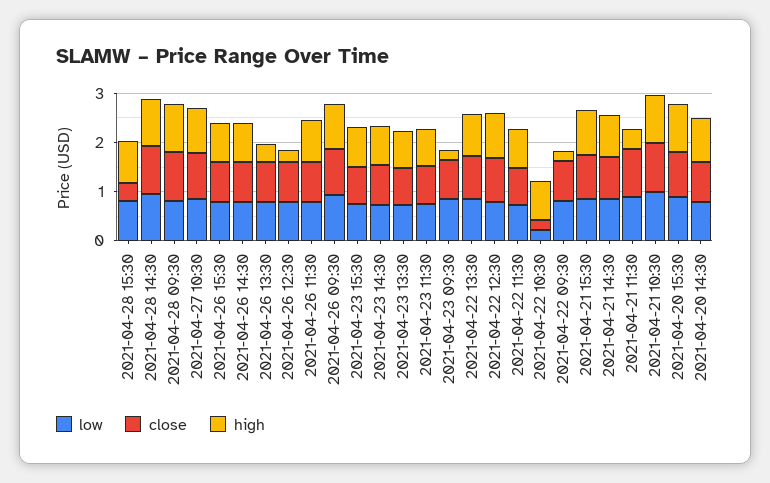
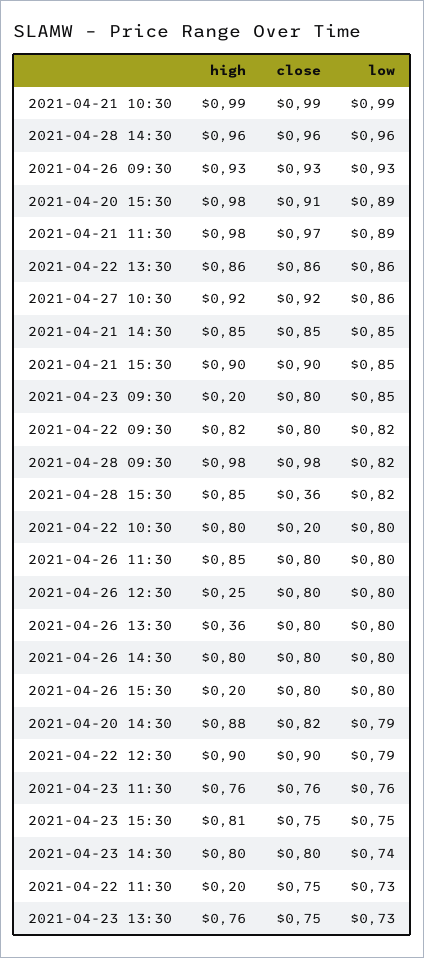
  {
    "low": {
      "2021-04-28 15:30": 0.82,
      "2021-04-28 14:30": 0.96,
      "2021-04-28 09:30": 0.82,
      "2021-04-27 10:30": 0.86,
      "2021-04-26 15:30": 0.8,
      "2021-04-26 14:30": 0.8,
      "2021-04-26 13:30": 0.8,
      "2021-04-26 12:30": 0.8,
      "2021-04-26 11:30": 0.8,
      "2021-04-26 09:30": 0.93,
      "2021-04-23 15:30": 0.75,
      "2021-04-23 14:30": 0.74,
      "2021-04-23 13:30": 0.73,
      "2021-04-23 11:30": 0.76,
      "2021-04-23 09:30": 0.85,
      "2021-04-22 13:30": 0.86,
      "2021-04-22 12:30": 0.79,
      "2021-04-22 11:30": 0.73,
-     "2021-04-22 10:30": 0.2,
+     "2021-04-22 10:30": 0.8,
      "2021-04-22 09:30": 0.82,
      "2021-04-21 15:30": 0.85,
      "2021-04-21 14:30": 0.85,
      "2021-04-21 11:30": 0.89,
      "2021-04-21 10:30": 0.99,
      "2021-04-20 15:30": 0.89,
      "2021-04-20 14:30": 0.79
    },
    "close": {
      "2021-04-28 15:30": 0.36,
      "2021-04-28 14:30": 0.96,
      "2021-04-28 09:30": 0.98,
      "2021-04-27 10:30": 0.92,
      "2021-04-26 15:30": 0.8,
      "2021-04-26 14:30": 0.8,
      "2021-04-26 13:30": 0.8,
      "2021-04-26 12:30": 0.8,
      "2021-04-26 11:30": 0.8,
      "2021-04-26 09:30": 0.93,
      "2021-04-23 15:30": 0.75,
      "2021-04-23 14:30": 0.8,
      "2021-04-23 13:30": 0.75,
      "2021-04-23 11:30": 0.76,
      "2021-04-23 09:30": 0.8,
      "2021-04-22 13:30": 0.86,
      "2021-04-22 12:30": 0.9,
      "2021-04-22 11:30": 0.75,
      "2021-04-22 10:30": 0.2,
      "2021-04-22 09:30": 0.8,
      "2021-04-21 15:30": 0.9,
      "2021-04-21 14:30": 0.85,
      "2021-04-21 11:30": 0.97,
      "2021-04-21 10:30": 0.99,
      "2021-04-20 15:30": 0.91,
      "2021-04-20 14:30": 0.82
    },
    "high": {
      "2021-04-28 15:30": 0.85,
      "2021-04-28 14:30": 0.96,
      "2021-04-28 09:30": 0.98,
      "2021-04-27 10:30": 0.92,
-     "2021-04-26 15:30": 0.8,
+     "2021-04-26 15:30": 0.2,
      "2021-04-26 14:30": 0.8,
      "2021-04-26 13:30": 0.36,
      "2021-04-26 12:30": 0.25,
      "2021-04-26 11:30": 0.85,
      "2021-04-26 09:30": 0.93,
      "2021-04-23 15:30": 0.81,
      "2021-04-23 14:30": 0.8,
      "2021-04-23 13:30": 0.76,
      "2021-04-23 11:30": 0.76,
      "2021-04-23 09:30": 0.2,
      "2021-04-22 13:30": 0.86,
      "2021-04-22 12:30": 0.9,
-     "2021-04-22 11:30": 0.8,
+     "2021-04-22 11:30": 0.2,
      "2021-04-22 10:30": 0.8,
-     "2021-04-22 09:30": 0.2,
+     "2021-04-22 09:30": 0.82,
      "2021-04-21 15:30": 0.9,
      "2021-04-21 14:30": 0.85,
-     "2021-04-21 11:30": 0.4,
+     "2021-04-21 11:30": 0.98,
      "2021-04-21 10:30": 0.99,
      "2021-04-20 15:30": 0.98,
      "2021-04-20 14:30": 0.88
    }
  }

